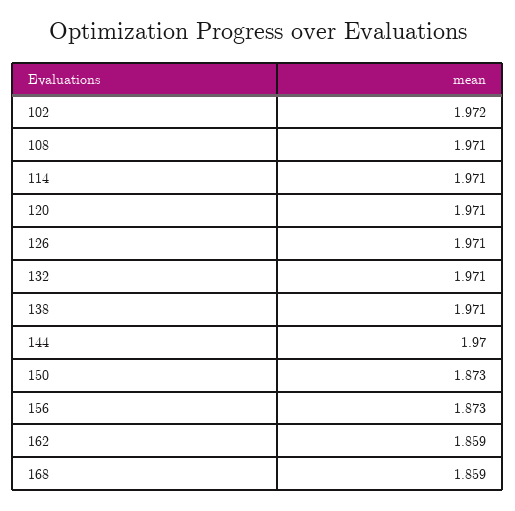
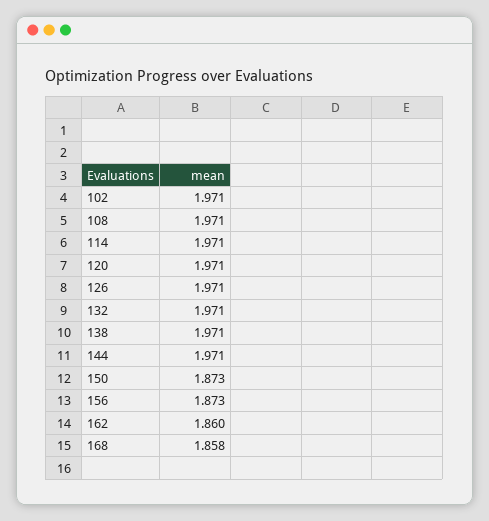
  {
-   "102": 1.972,
+   "102": 1.971,
    "108": 1.971,
    "114": 1.971,
    "120": 1.971,
    "126": 1.971,
    "132": 1.971,
    "138": 1.971,
-   "144": 1.97,
+   "144": 1.971,
    "150": 1.873,
    "156": 1.873,
-   "162": 1.859,
+   "162": 1.86,
-   "168": 1.859
+   "168": 1.858
  }

